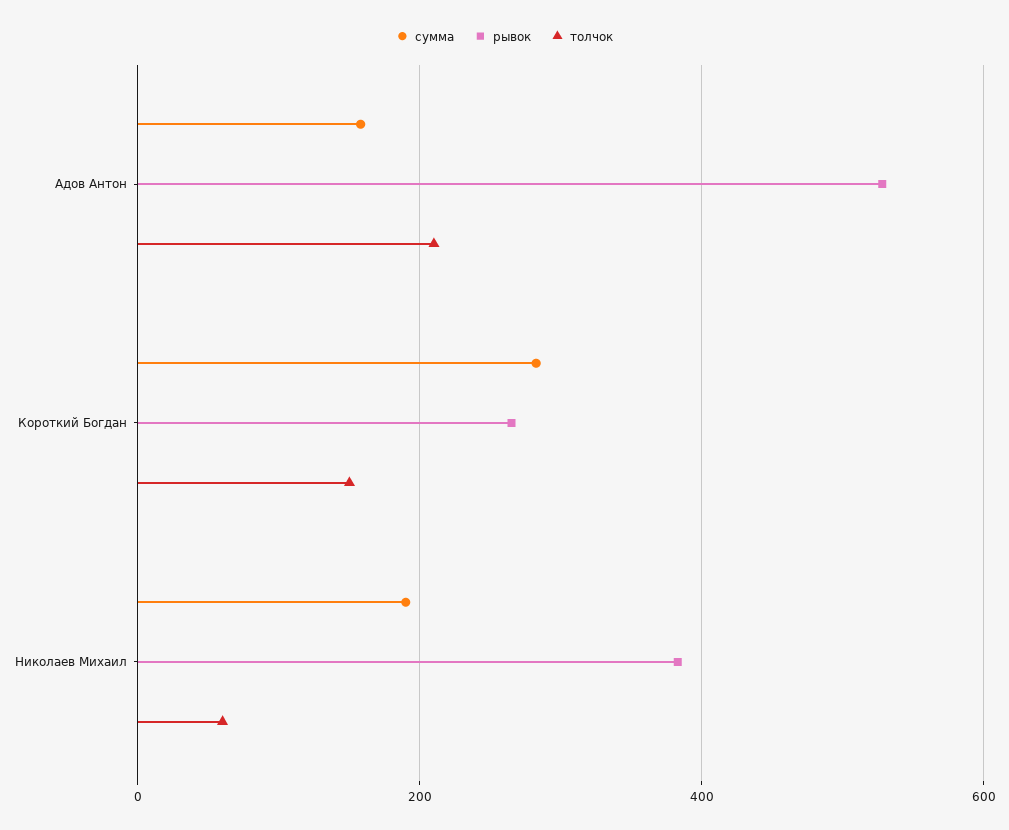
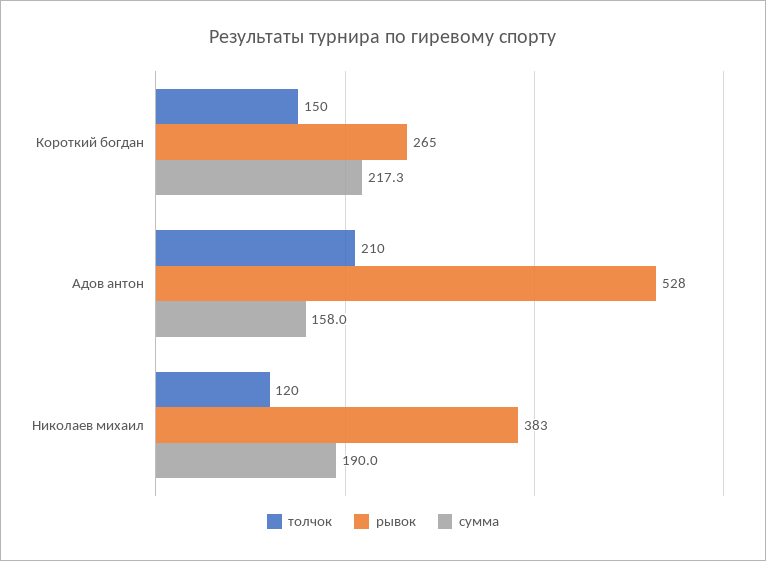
  {
    "сумма": {
      "Адов Антон": 158,
-     "Короткий Богдан": 280,
+     "Короткий Богдан": 217.3,
      "Николаев Михаил": 190
    },
    "рывок": {
      "Адов Антон": 528,
      "Короткий Богдан": 265,
      "Николаев Михаил": 383
    },
    "толчок": {
      "Адов Антон": 210,
      "Короткий Богдан": 150,
-     "Николаев Михаил": 60
+     "Николаев Михаил": 120
    }
  }

